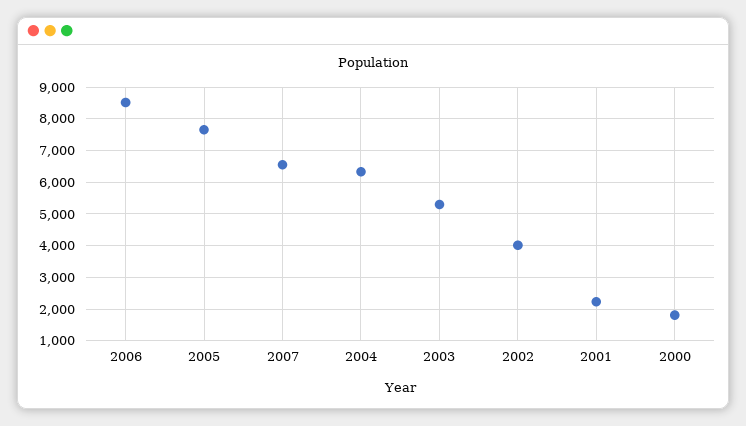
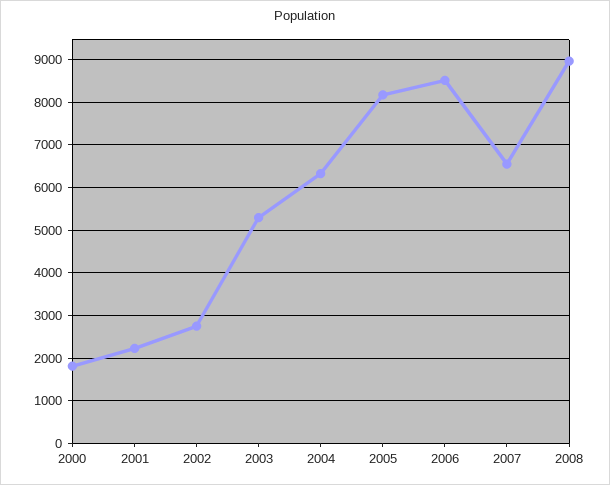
  {
    "2006": 8600,
-   "2005": 7600,
+   "2005": 8200,
    "2007": 6600,
    "2004": 6400,
    "2003": 5200,
-   "2002": 4000,
+   "2002": 2800,
    "2001": 2200,
-   "2000": 1800
+   "2000": 1800,
+   "2008": 9000
  }

